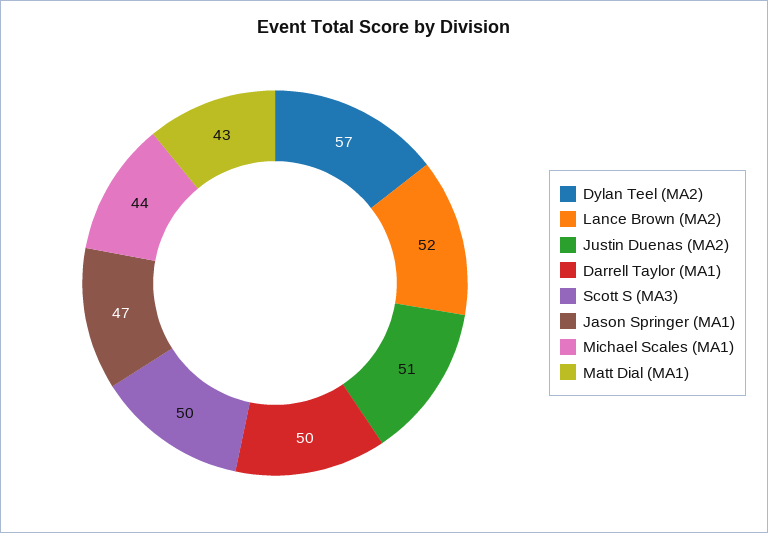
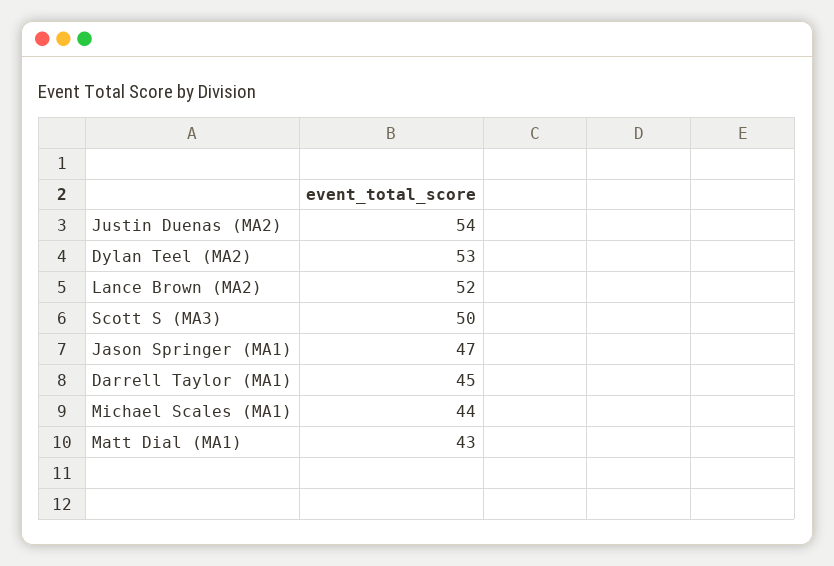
  {
-   "Dylan Teel (MA2)": 57,
+   "Dylan Teel (MA2)": 53,
    "Lance Brown (MA2)": 52,
-   "Justin Duenas (MA2)": 51,
+   "Justin Duenas (MA2)": 54,
-   "Darrell Taylor (MA1)": 50,
+   "Darrell Taylor (MA1)": 45,
    "Scott S (MA3)": 50,
    "Jason Springer (MA1)": 47,
    "Michael Scales (MA1)": 44,
    "Matt Dial (MA1)": 43
  }

